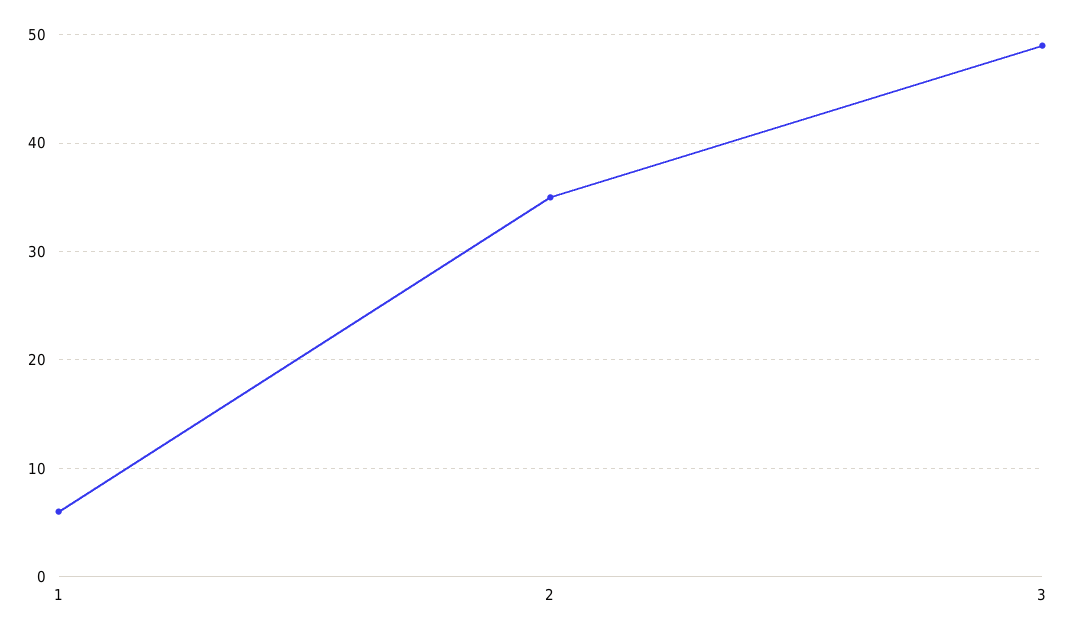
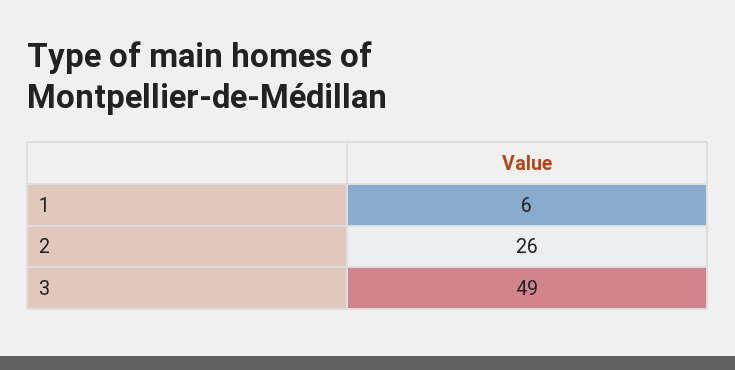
  {
    "1": 6,
-   "2": 35,
+   "2": 26,
    "3": 49
  }

